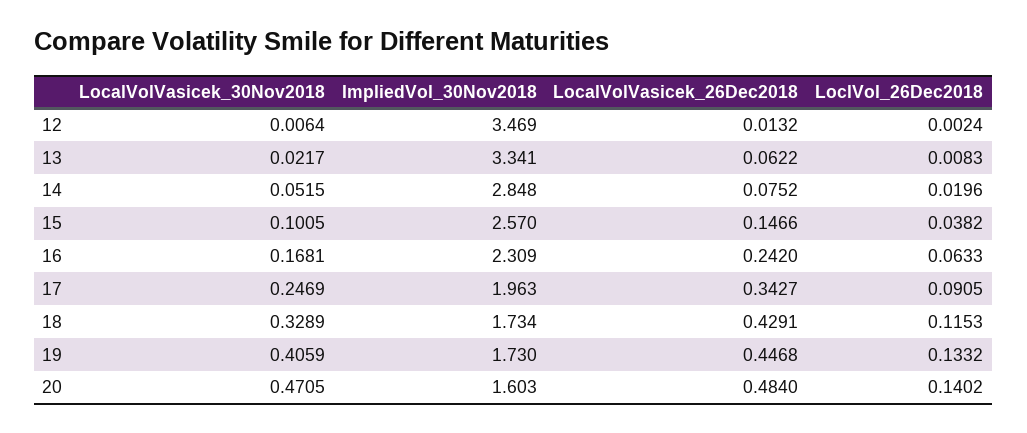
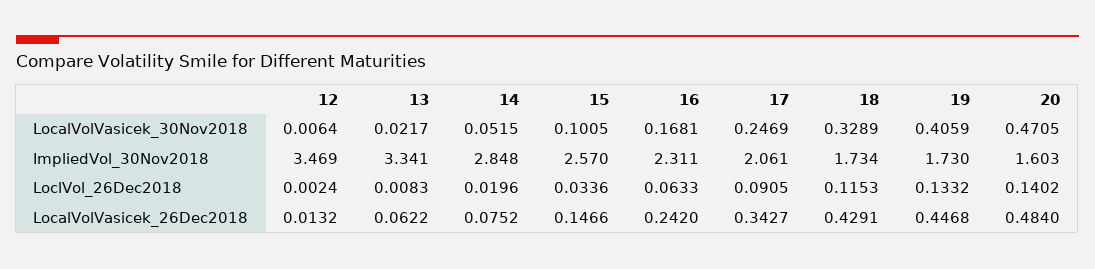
  {
    "LocalVolVasicek_30Nov2018": {
      "12": 0.0064,
      "13": 0.0217,
      "14": 0.0515,
      "15": 0.1005,
      "16": 0.1681,
      "17": 0.2469,
      "18": 0.3289,
      "19": 0.4059,
      "20": 0.4705
    },
    "ImpliedVol_30Nov2018": {
      "12": 3.469,
      "13": 3.341,
      "14": 2.848,
      "15": 2.57,
-     "16": 2.309,
+     "16": 2.311,
-     "17": 1.963,
+     "17": 2.061,
      "18": 1.734,
      "19": 1.73,
      "20": 1.603
    },
    "LocalVolVasicek_26Dec2018": {
      "12": 0.0132,
      "13": 0.0622,
      "14": 0.0752,
      "15": 0.1466,
      "16": 0.242,
      "17": 0.3427,
      "18": 0.4291,
      "19": 0.4468,
      "20": 0.484
    },
    "LoclVol_26Dec2018": {
      "12": 0.0024,
      "13": 0.0083,
      "14": 0.0196,
-     "15": 0.0382,
+     "15": 0.0336,
      "16": 0.0633,
      "17": 0.0905,
      "18": 0.1153,
      "19": 0.1332,
      "20": 0.1402
    }
  }

